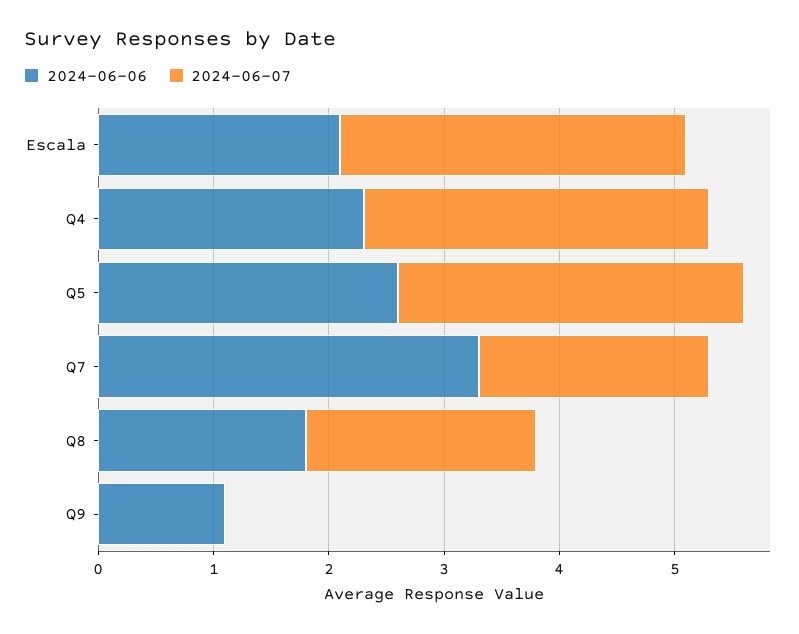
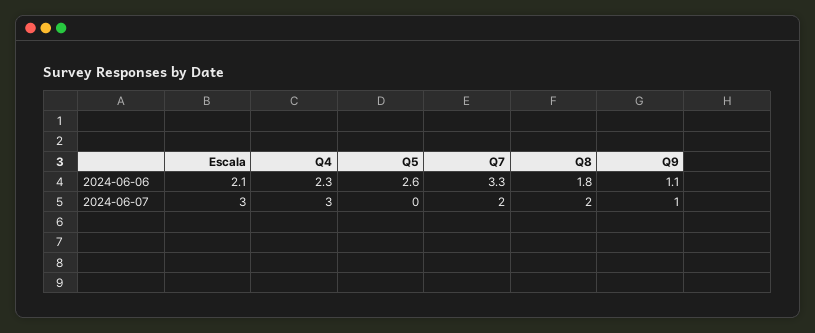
  {
    "2024-06-06": {
      "Escala": 2.1,
      "Q4": 2.3,
      "Q5": 2.6,
      "Q7": 3.3,
      "Q8": 1.8,
      "Q9": 1.1
    },
    "2024-06-07": {
      "Escala": 3,
      "Q4": 3,
-     "Q5": 3,
+     "Q5": 0,
      "Q7": 2,
      "Q8": 2,
-     "Q9": 0
+     "Q9": 1
    }
  }

